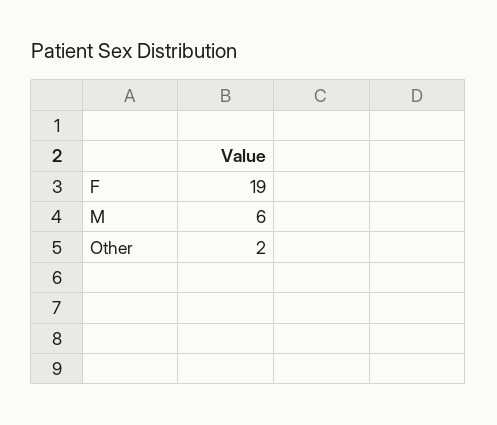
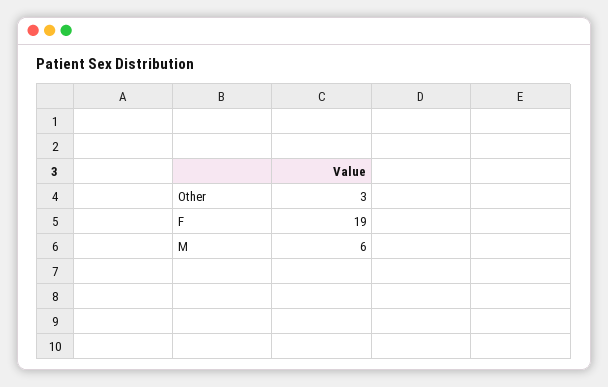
  {
    "F": 19,
    "M": 6,
-   "Other": 2
+   "Other": 3
  }

